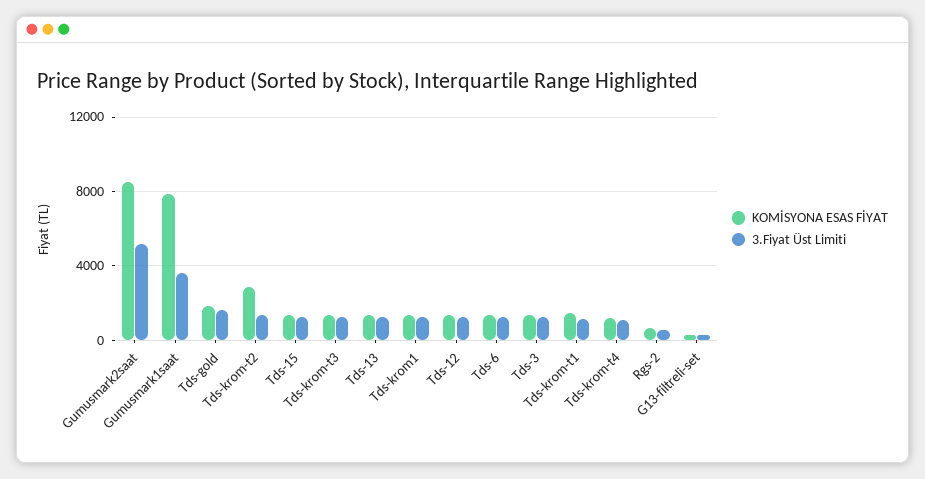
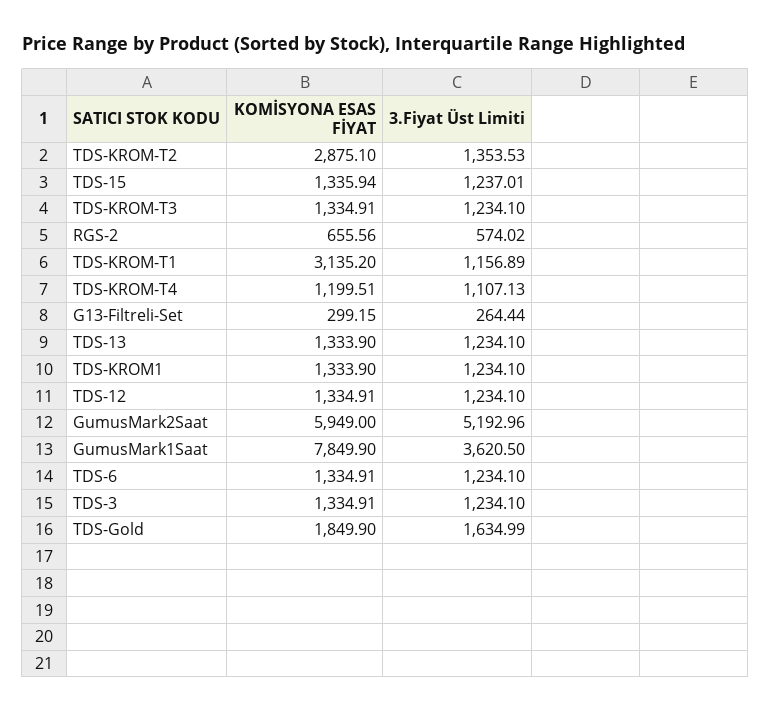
  {
    "KOMİSYONA ESAS FİYAT": {
-     "Gumusmark2saat": 8500,
+     "Gumusmark2saat": 5949,
      "Gumusmark1saat": 7849.9,
      "Tds-gold": 1849.9,
      "Tds-krom-t2": 2875.1,
      "Tds-15": 1335.94,
      "Tds-krom-t3": 1334.91,
      "Tds-13": 1333.9,
      "Tds-krom1": 1333.9,
      "Tds-12": 1334.91,
      "Tds-6": 1334.91,
      "Tds-3": 1334.91,
-     "Tds-krom-t1": 1500,
+     "Tds-krom-t1": 3135.2,
      "Tds-krom-t4": 1199.51,
      "Rgs-2": 655.56,
      "G13-filtreli-set": 299.15
    },
    "3.Fiyat Üst Limiti": {
      "Gumusmark2saat": 5192.96,
      "Gumusmark1saat": 3620.5,
      "Tds-gold": 1634.99,
      "Tds-krom-t2": 1353.53,
      "Tds-15": 1237.01,
      "Tds-krom-t3": 1234.1,
      "Tds-13": 1234.1,
      "Tds-krom1": 1234.1,
      "Tds-12": 1234.1,
      "Tds-6": 1234.1,
      "Tds-3": 1234.1,
      "Tds-krom-t1": 1156.89,
      "Tds-krom-t4": 1107.13,
      "Rgs-2": 574.02,
      "G13-filtreli-set": 264.44
    }
  }

